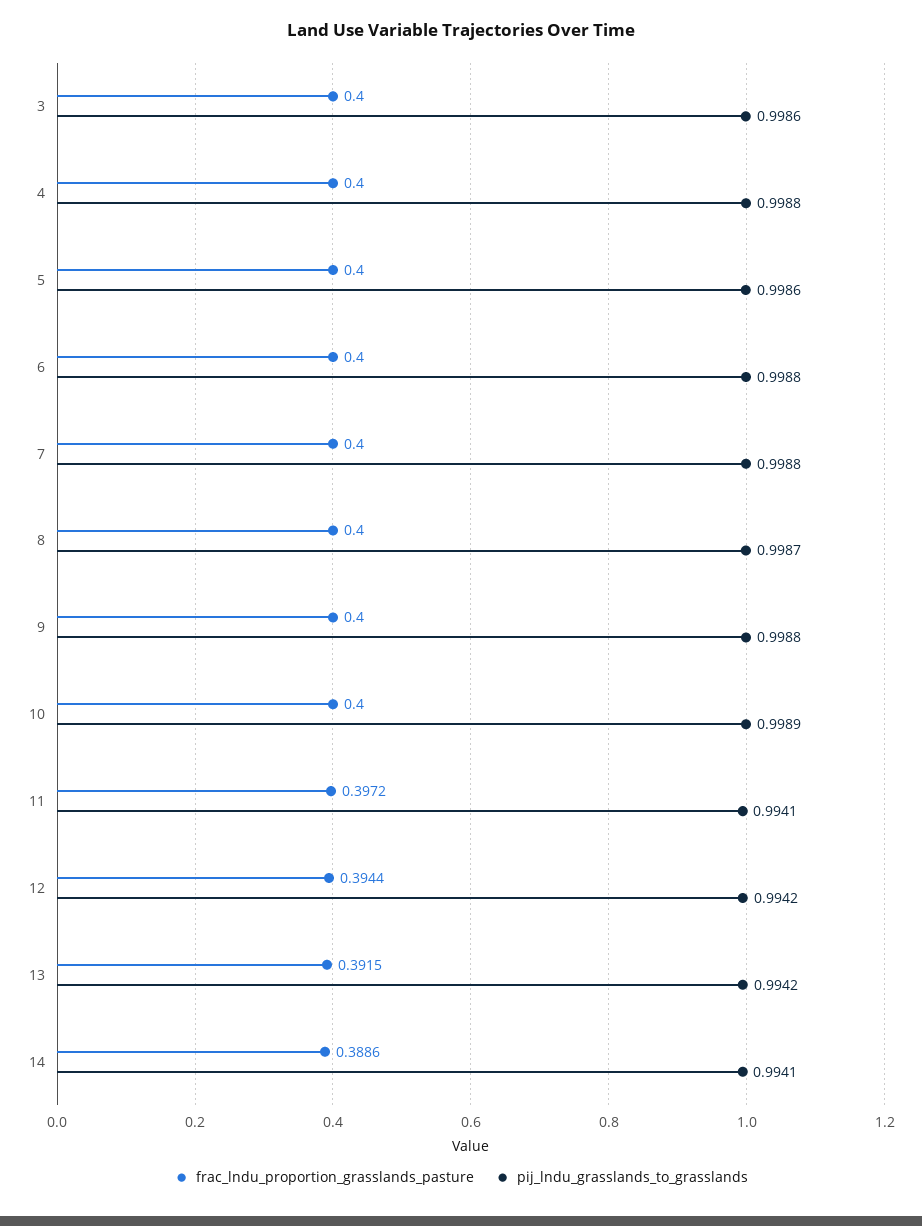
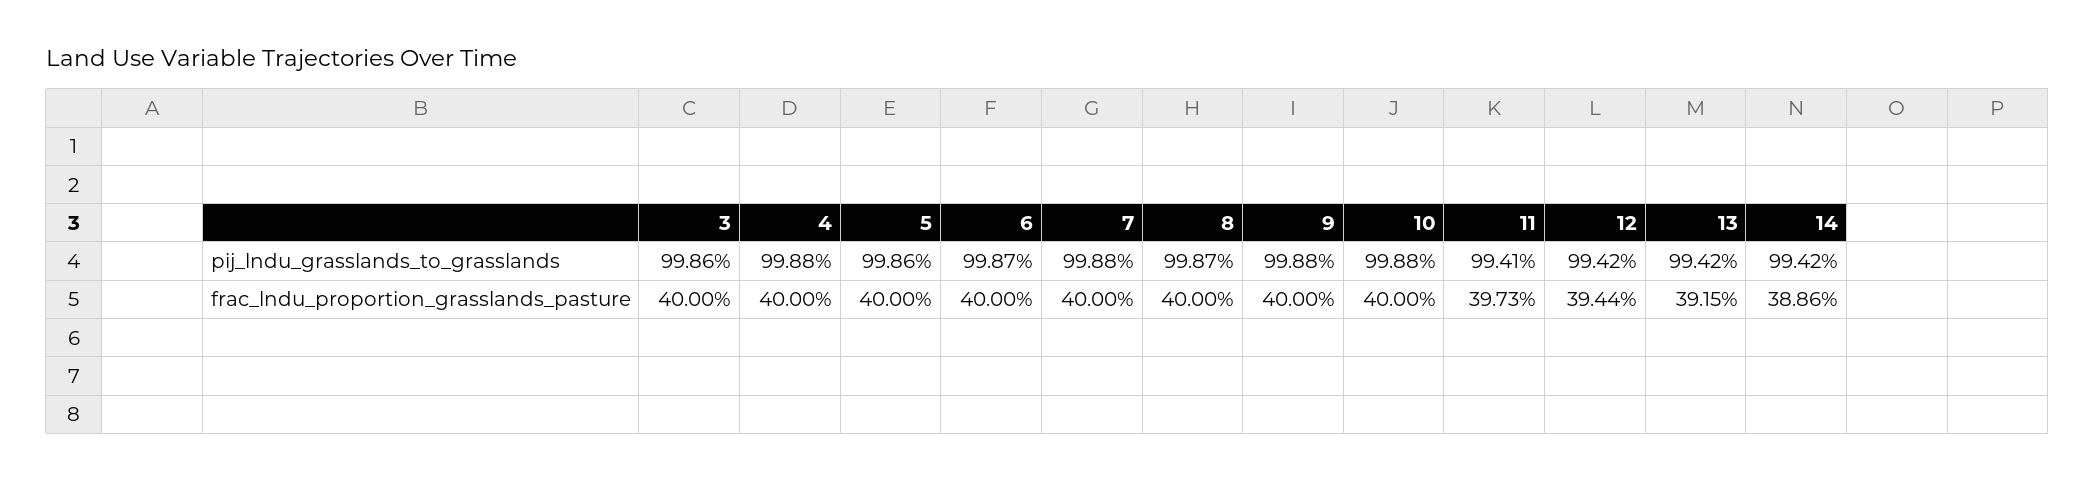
  {
    "frac_lndu_proportion_grasslands_pasture": {
      "3": 0.4,
      "4": 0.4,
      "5": 0.4,
      "6": 0.4,
      "7": 0.4,
      "8": 0.4,
      "9": 0.4,
      "10": 0.4,
-     "11": 0.3972,
+     "11": 0.3973,
      "12": 0.3944,
      "13": 0.3915,
      "14": 0.3886
    },
    "pij_lndu_grasslands_to_grasslands": {
      "3": 0.9986,
      "4": 0.9988,
      "5": 0.9986,
-     "6": 0.9988,
+     "6": 0.9987,
      "7": 0.9988,
      "8": 0.9987,
      "9": 0.9988,
-     "10": 0.9989,
+     "10": 0.9988,
      "11": 0.9941,
      "12": 0.9942,
      "13": 0.9942,
-     "14": 0.9941
+     "14": 0.9942
    }
  }

